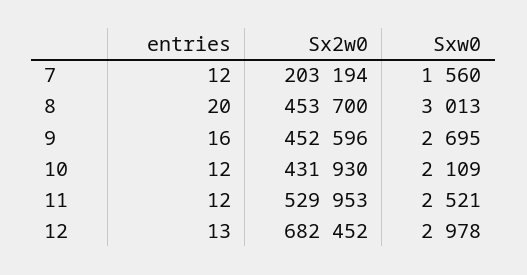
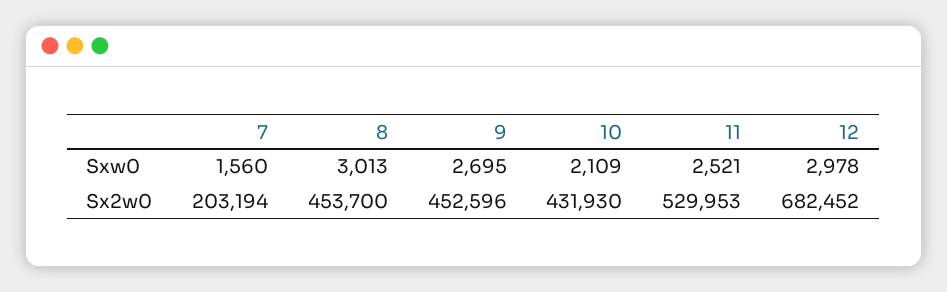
  {
-   "entries": {
-     "7": 12,
-     "8": 20,
-     "9": 16,
-     "10": 12,
-     "11": 12,
-     "12": 13
-   },
    "Sx2w0": {
      "7": 203194,
      "8": 453700,
      "9": 452596,
      "10": 431930,
      "11": 529953,
      "12": 682452
    },
    "Sxw0": {
      "7": 1560,
      "8": 3013,
      "9": 2695,
      "10": 2109,
      "11": 2521,
      "12": 2978
    }
  }

